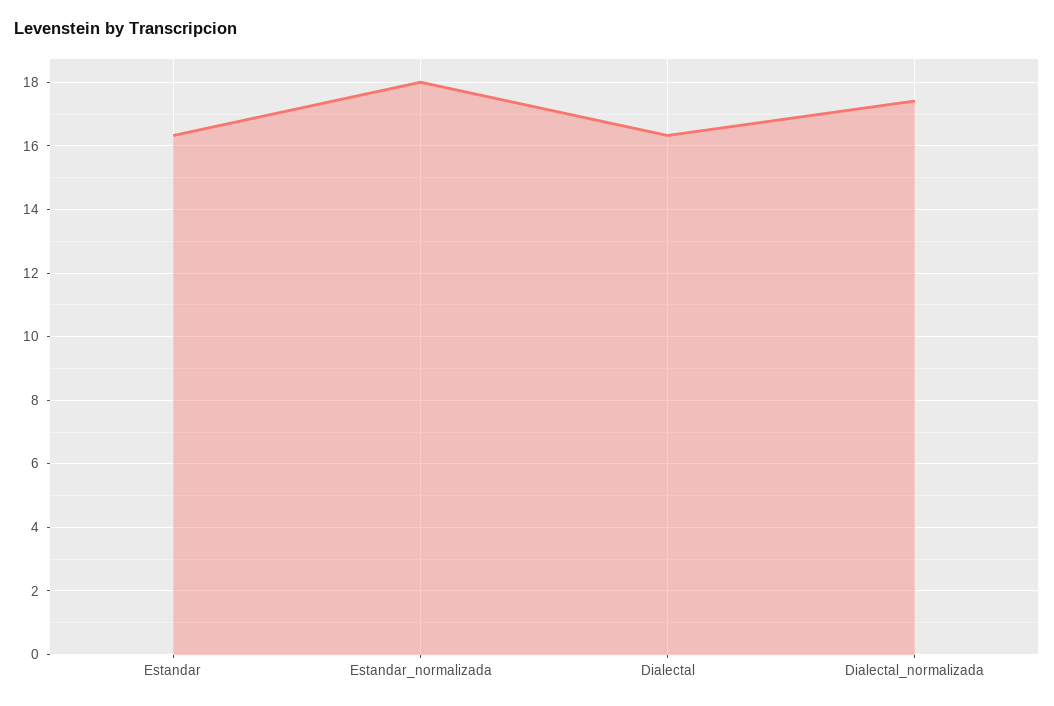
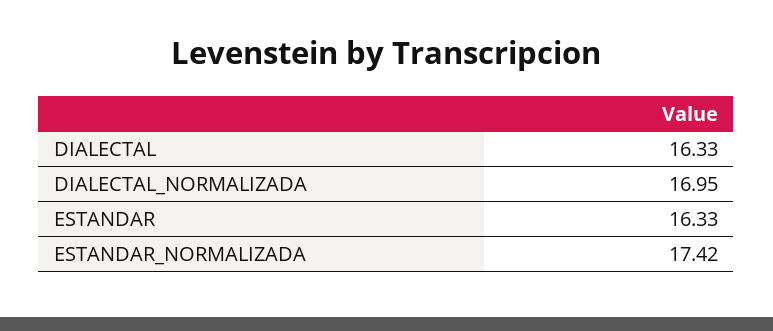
  {
    "Estandar": 16.33,
-   "Estandar_normalizada": 18,
+   "Estandar_normalizada": 17.42,
    "Dialectal": 16.33,
-   "Dialectal_normalizada": 17.4
+   "Dialectal_normalizada": 16.95
  }

